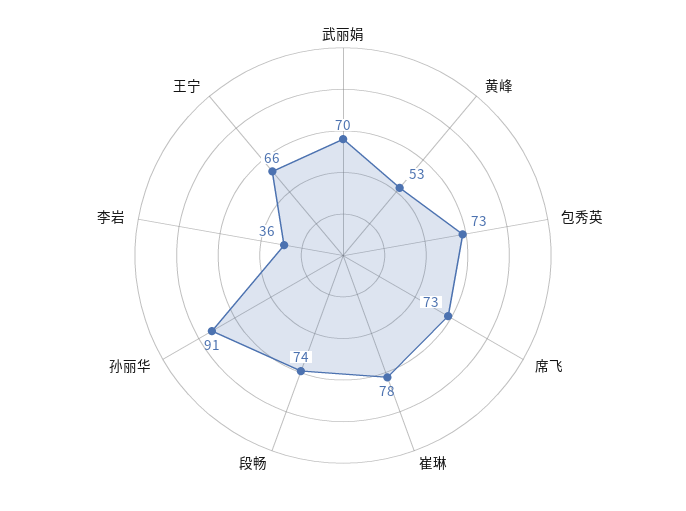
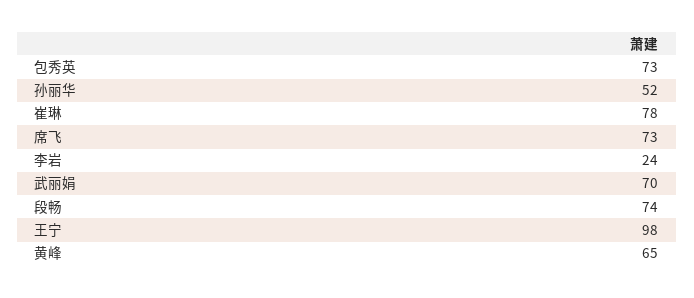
  {
    "武丽娟": 70,
-   "黄峰": 53,
+   "黄峰": 65,
    "包秀英": 73,
    "席飞": 73,
    "崔琳": 78,
    "段畅": 74,
-   "孙丽华": 91,
+   "孙丽华": 52,
-   "李岩": 36,
+   "李岩": 24,
-   "王宁": 66
+   "王宁": 98
  }

